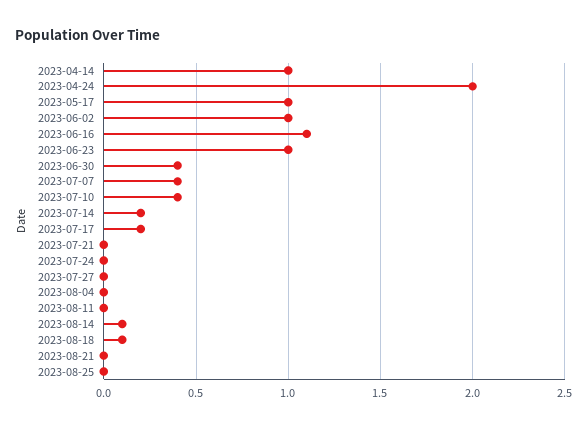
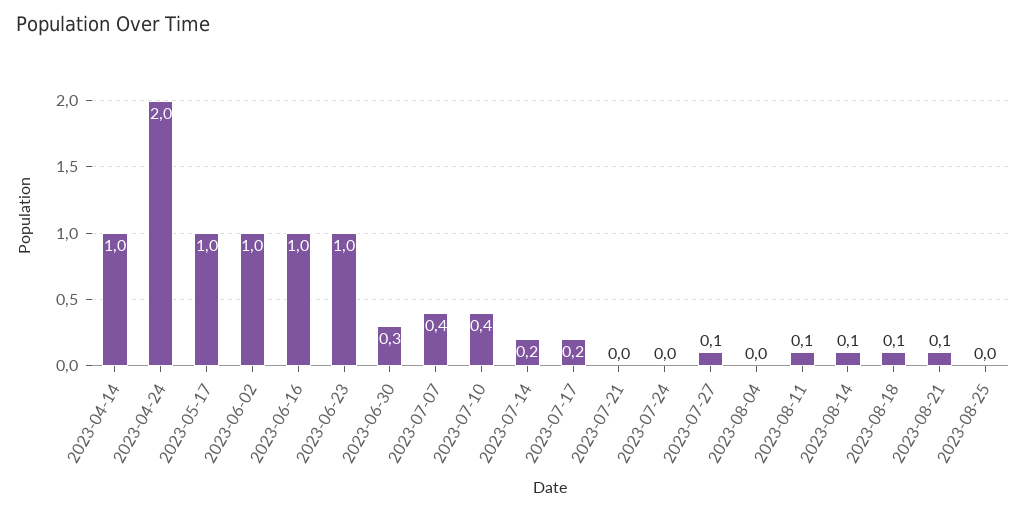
  {
    "2023-04-14": 1,
    "2023-04-24": 2,
    "2023-05-17": 1,
    "2023-06-02": 1,
-   "2023-06-16": 1.1,
+   "2023-06-16": 1,
    "2023-06-23": 1,
-   "2023-06-30": 0.4,
+   "2023-06-30": 0.3,
    "2023-07-07": 0.4,
    "2023-07-10": 0.4,
    "2023-07-14": 0.2,
    "2023-07-17": 0.2,
    "2023-07-21": 0,
    "2023-07-24": 0,
-   "2023-07-27": 0,
+   "2023-07-27": 0.1,
    "2023-08-04": 0,
-   "2023-08-11": 0,
+   "2023-08-11": 0.1,
    "2023-08-14": 0.1,
    "2023-08-18": 0.1,
-   "2023-08-21": 0,
+   "2023-08-21": 0.1,
    "2023-08-25": 0
  }

